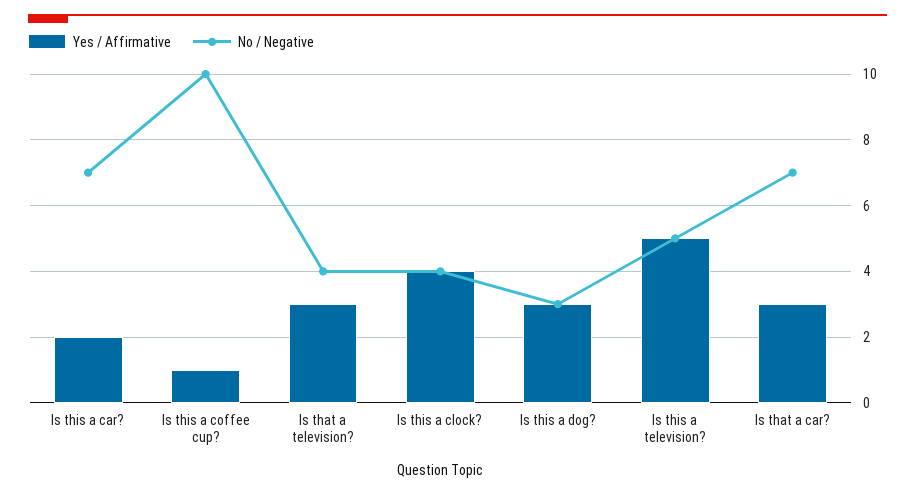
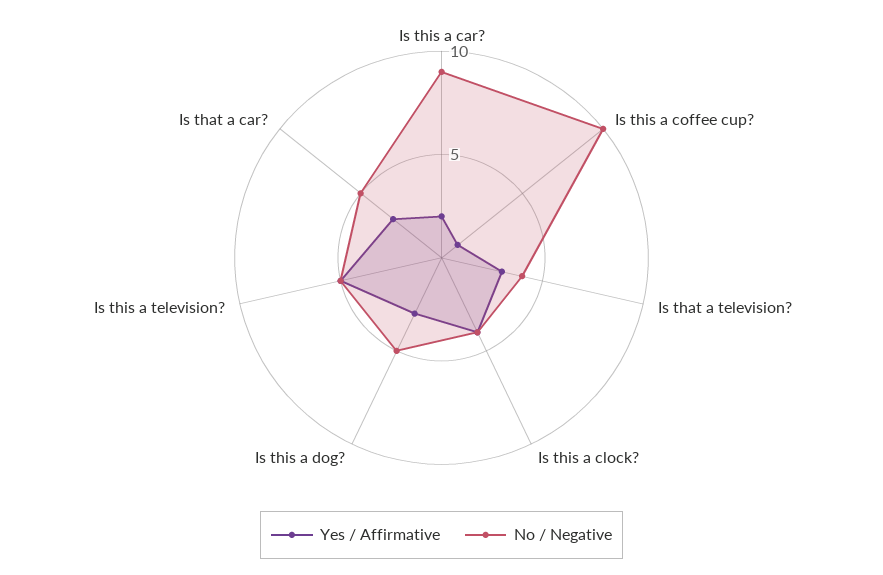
  {
    "Yes / Affirmative": {
      "Is this a car?": 2,
      "Is this a coffee cup?": 1,
      "Is that a television?": 3,
      "Is this a clock?": 4,
      "Is this a dog?": 3,
      "Is this a television?": 5,
      "Is that a car?": 3
    },
    "No / Negative": {
-     "Is this a car?": 7,
+     "Is this a car?": 9,
      "Is this a coffee cup?": 10,
      "Is that a television?": 4,
      "Is this a clock?": 4,
-     "Is this a dog?": 3,
+     "Is this a dog?": 5,
      "Is this a television?": 5,
-     "Is that a car?": 7
+     "Is that a car?": 5
    }
  }

